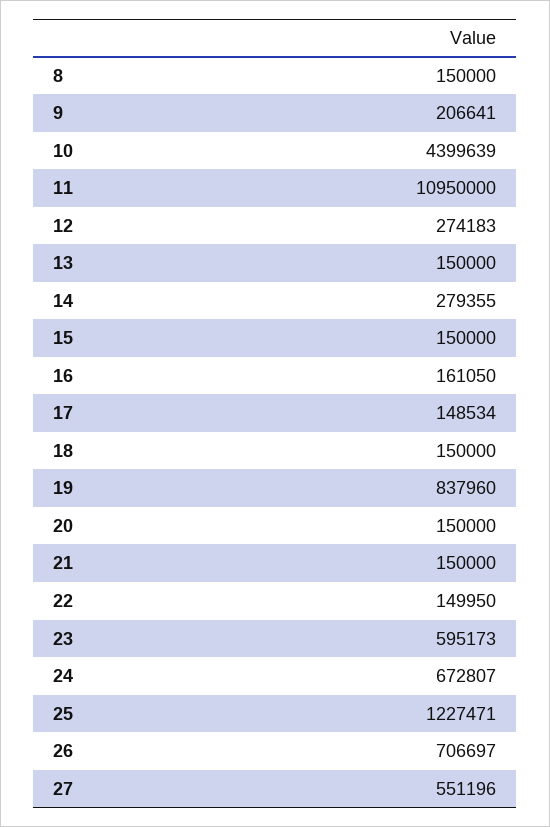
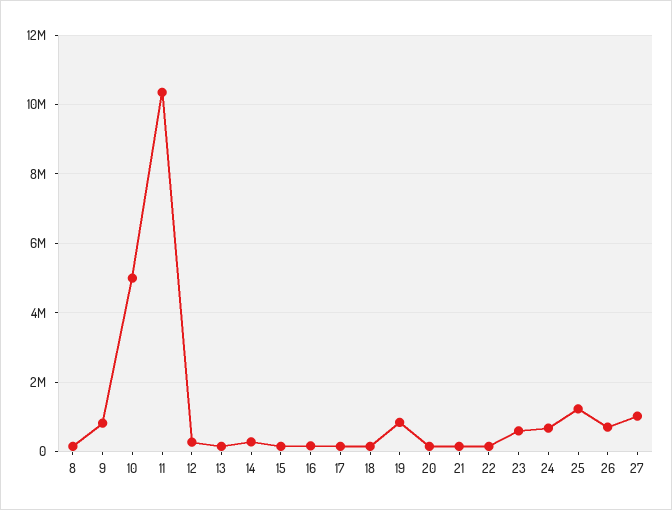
  {
    "8": 150000,
-   "9": 206641,
+   "9": 800000,
-   "10": 4399639,
+   "10": 5000000,
-   "11": 10950000,
+   "11": 10400000,
    "12": 274183,
    "13": 150000,
    "14": 279355,
    "15": 150000,
    "16": 161050,
    "17": 148534,
    "18": 150000,
    "19": 837960,
    "20": 150000,
    "21": 150000,
    "22": 149950,
    "23": 595173,
    "24": 672807,
    "25": 1227471,
    "26": 706697,
-   "27": 551196
+   "27": 1000000
  }

